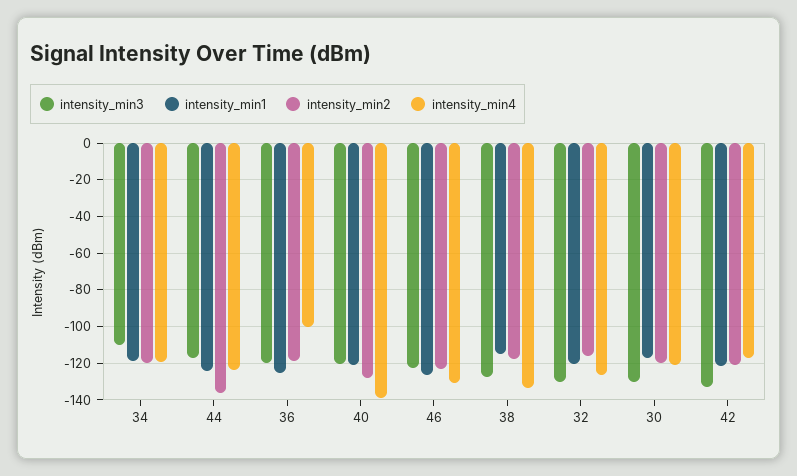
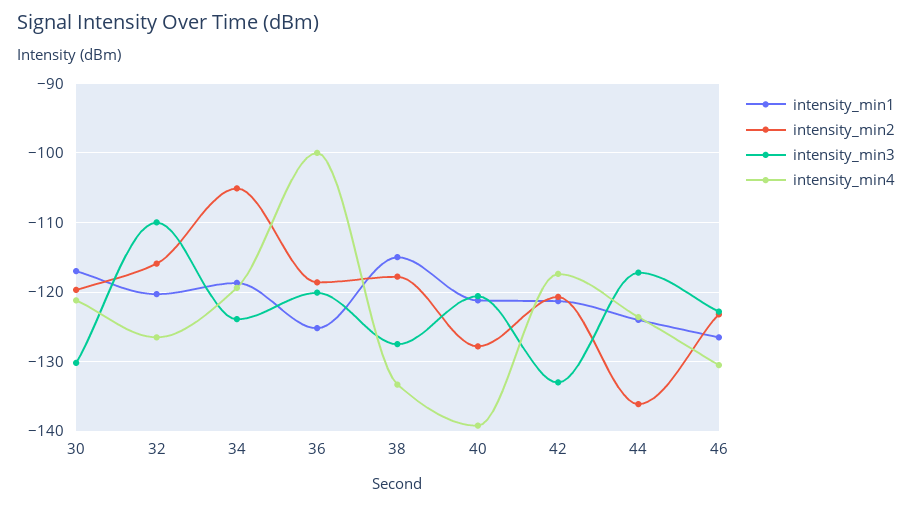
  {
    "intensity_min3": {
-     "34": -110,
+     "34": -124,
      "44": -117,
      "36": -120,
      "40": -121,
      "46": -123,
      "38": -128,
-     "32": -130,
+     "32": -110,
      "30": -130,
      "42": -133
    },
    "intensity_min1": {
      "34": -119,
      "44": -124,
      "36": -125,
      "40": -121,
      "46": -127,
      "38": -115,
      "32": -120,
      "30": -117,
      "42": -121
    },
    "intensity_min2": {
-     "34": -120,
+     "34": -105,
      "44": -136,
      "36": -119,
      "40": -128,
      "46": -123,
      "38": -118,
      "32": -116,
      "30": -120,
      "42": -121
    },
    "intensity_min4": {
      "34": -119,
      "44": -124,
      "36": -100,
      "40": -139,
      "46": -131,
      "38": -133,
      "32": -127,
      "30": -121,
      "42": -117
    }
  }

